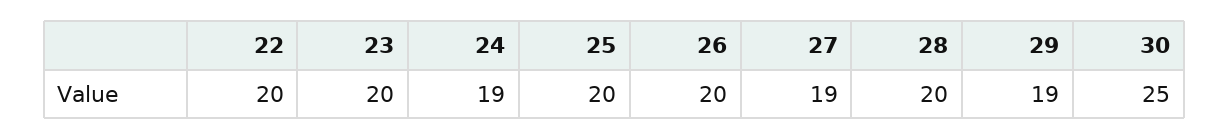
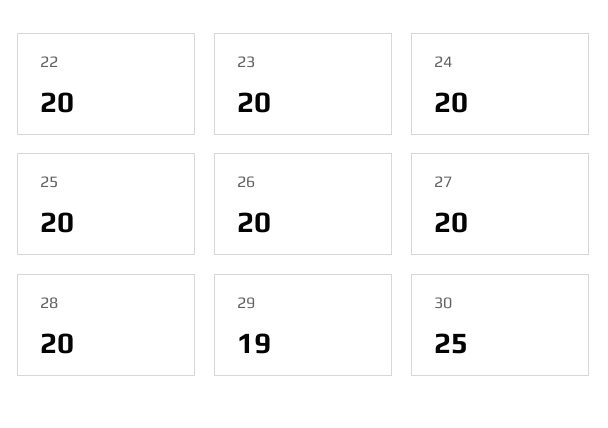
  {
    "22": 20,
    "23": 20,
-   "24": 19,
+   "24": 20,
    "25": 20,
    "26": 20,
-   "27": 19,
+   "27": 20,
    "28": 20,
    "29": 19,
    "30": 25
  }

